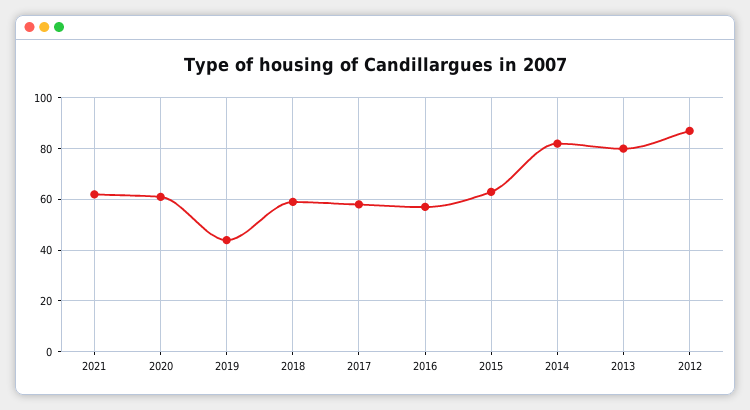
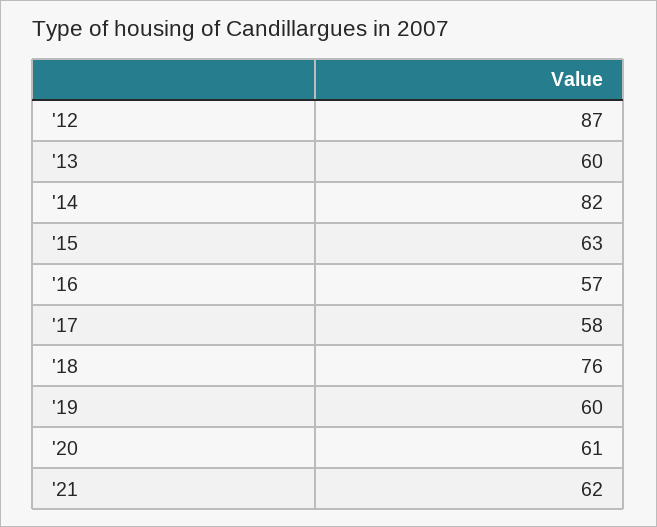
  {
    "2021": 62,
    "2020": 61,
-   "2019": 45,
+   "2019": 60,
-   "2018": 60,
+   "2018": 76,
    "2017": 58,
    "2016": 57,
    "2015": 63,
    "2014": 82,
-   "2013": 80,
+   "2013": 60,
    "2012": 87
  }

